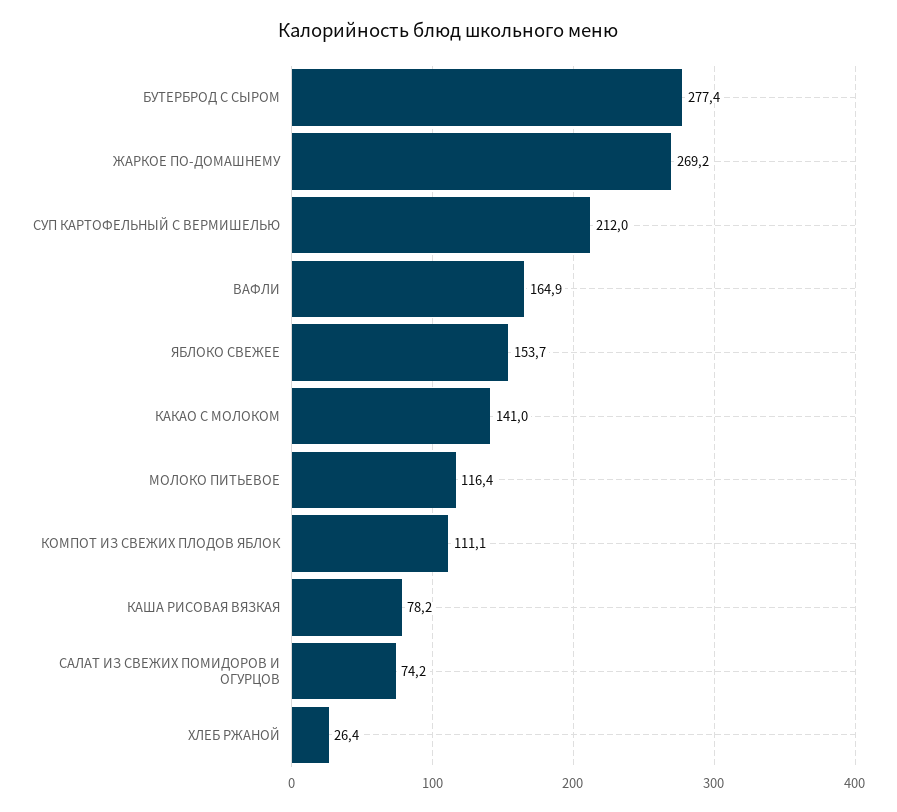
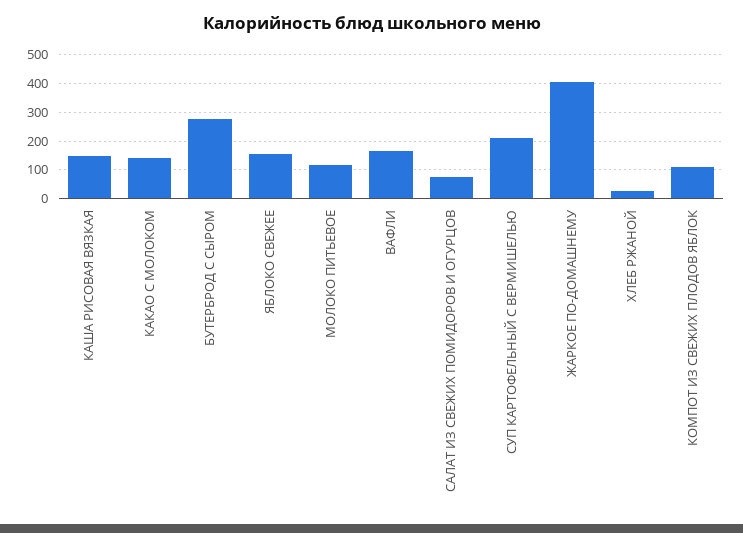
  {
    "БУТЕРБРОД С СЫРОМ": 277.4,
-   "ЖАРКОЕ ПО-ДОМАШНЕМУ": 269.2,
+   "ЖАРКОЕ ПО-ДОМАШНЕМУ": 400,
    "СУП КАРТОФЕЛЬНЫЙ С ВЕРМИШЕЛЬЮ": 212,
    "ВАФЛИ": 164.9,
    "ЯБЛОКО СВЕЖЕЕ": 153.7,
    "КАКАО С МОЛОКОМ": 141,
    "МОЛОКО ПИТЬЕВОЕ": 116.4,
    "КОМПОТ ИЗ СВЕЖИХ ПЛОДОВ ЯБЛОК": 111.1,
-   "КАША РИСОВАЯ ВЯЗКАЯ": 78.2,
+   "КАША РИСОВАЯ ВЯЗКАЯ": 150,
    "САЛАТ ИЗ СВЕЖИХ ПОМИДОРОВ И ОГУРЦОВ": 74.2,
    "ХЛЕБ РЖАНОЙ": 26.4
  }

